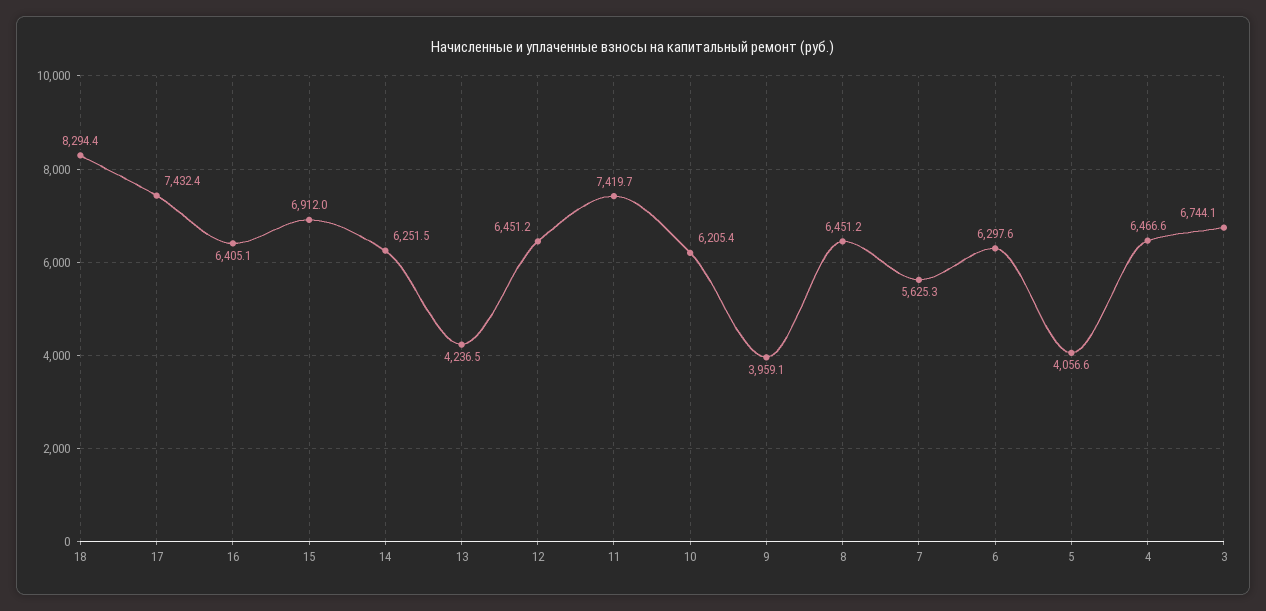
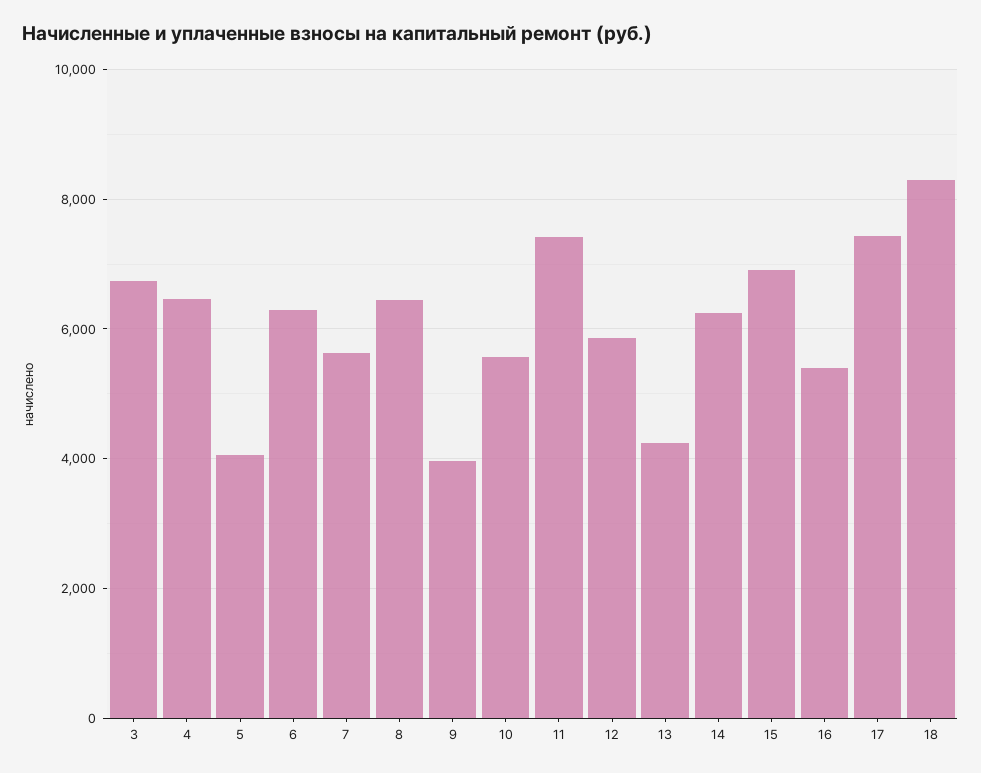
  {
    "18": 8294.4,
    "17": 7432.4,
-   "16": 6405.1,
+   "16": 5400,
    "15": 6912,
    "14": 6251.5,
    "13": 4236.5,
-   "12": 6451.2,
+   "12": 5800,
    "11": 7419.7,
-   "10": 6205.4,
+   "10": 5600,
    "9": 3959.1,
    "8": 6451.2,
    "7": 5625.3,
    "6": 6297.6,
    "5": 4056.6,
    "4": 6466.6,
    "3": 6744.1
  }

